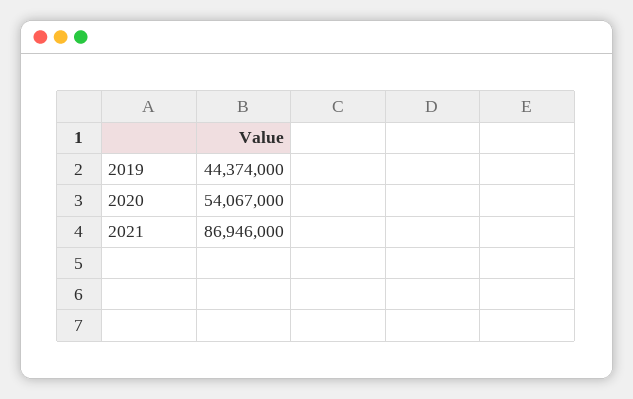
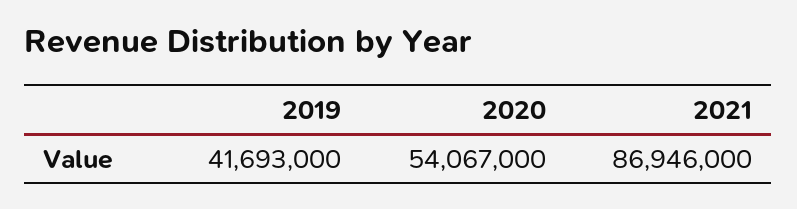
  {
-   "2019": 44374000,
+   "2019": 41693000,
    "2020": 54067000,
    "2021": 86946000
  }

